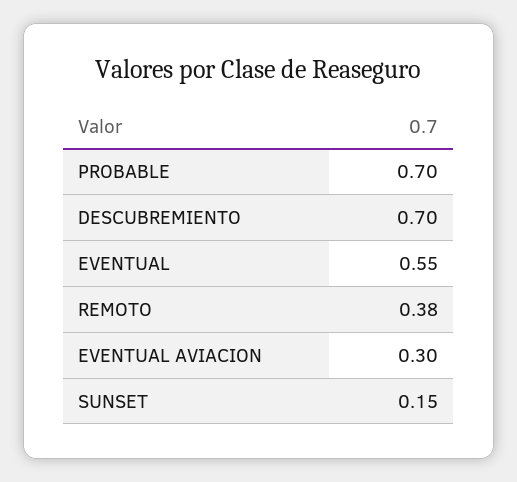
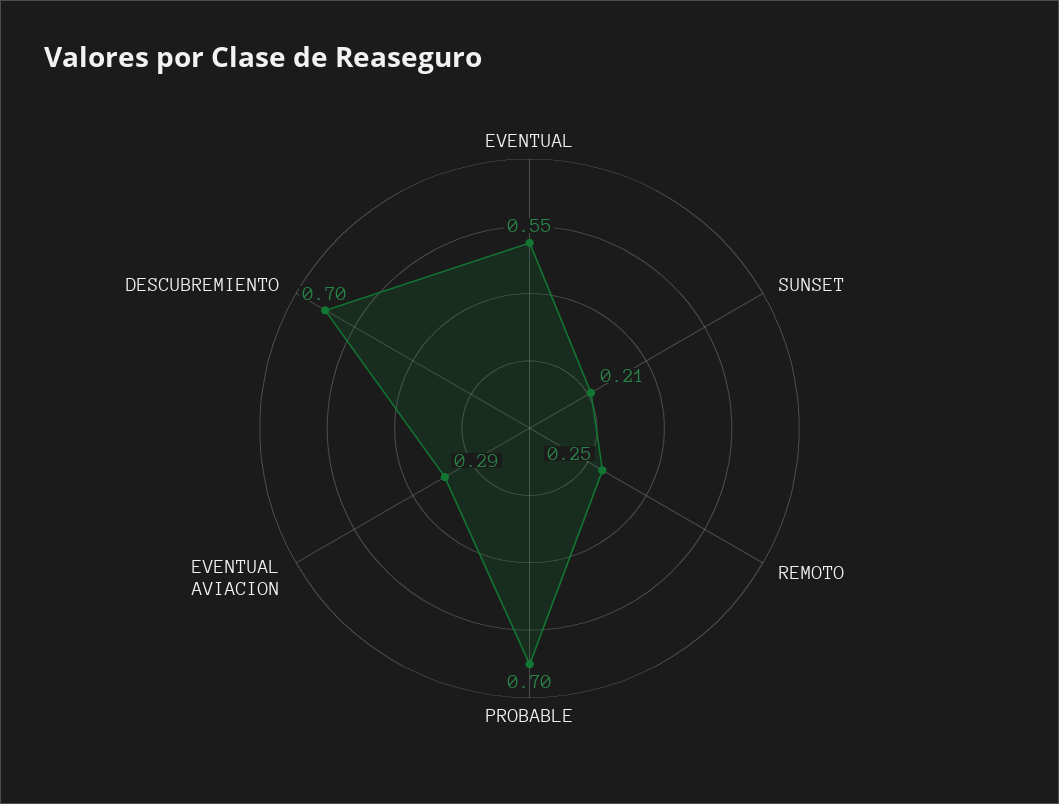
  {
    "PROBABLE": 0.7,
    "DESCUBREMIENTO": 0.7,
    "EVENTUAL": 0.55,
-   "REMOTO": 0.38,
+   "REMOTO": 0.25,
-   "EVENTUAL AVIACION": 0.3,
+   "EVENTUAL AVIACION": 0.29,
-   "SUNSET": 0.15
+   "SUNSET": 0.21
  }

